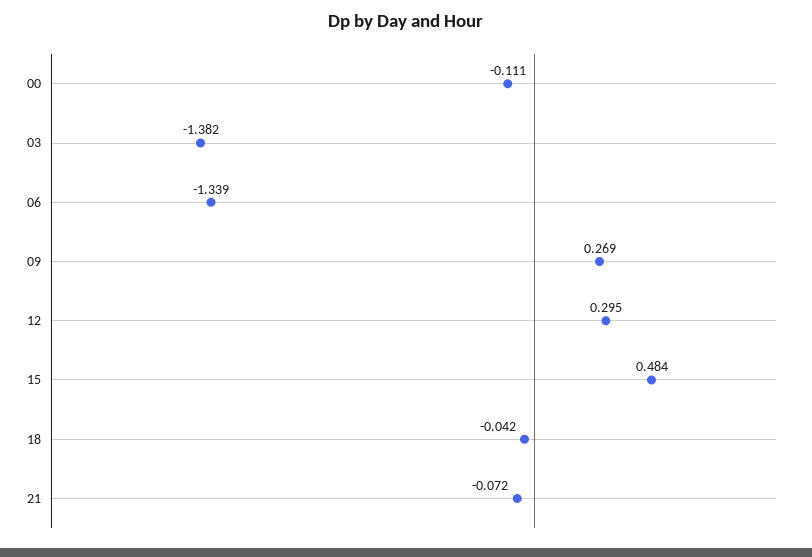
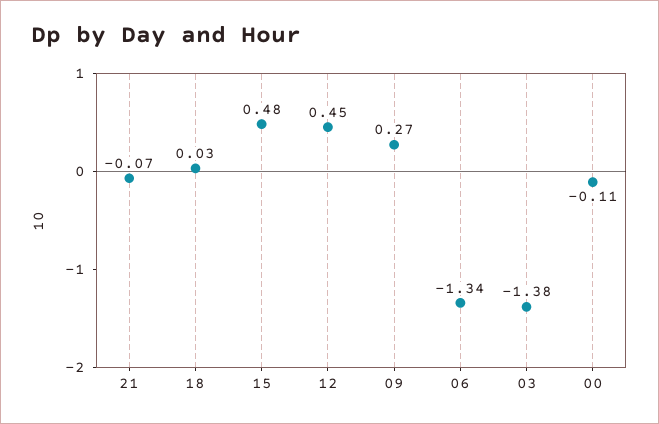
  {
    "00": -0.111,
    "03": -1.382,
    "06": -1.339,
    "09": 0.269,
-   "12": 0.295,
+   "12": 0.45,
    "15": 0.484,
-   "18": -0.042,
+   "18": 0.03,
    "21": -0.072
  }

